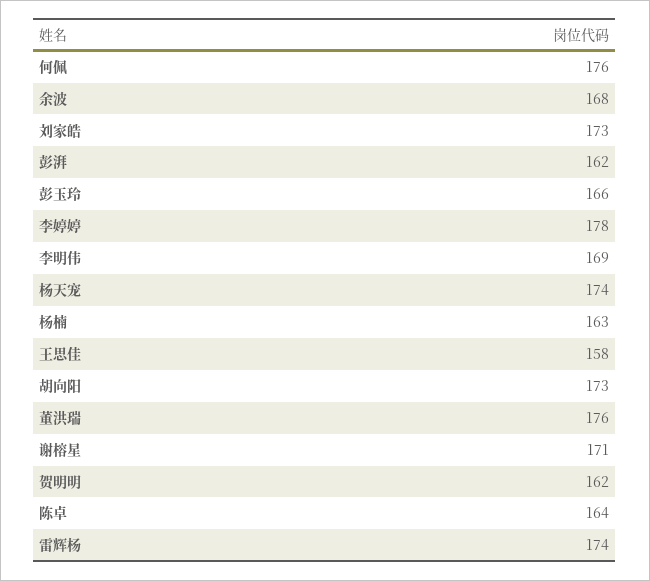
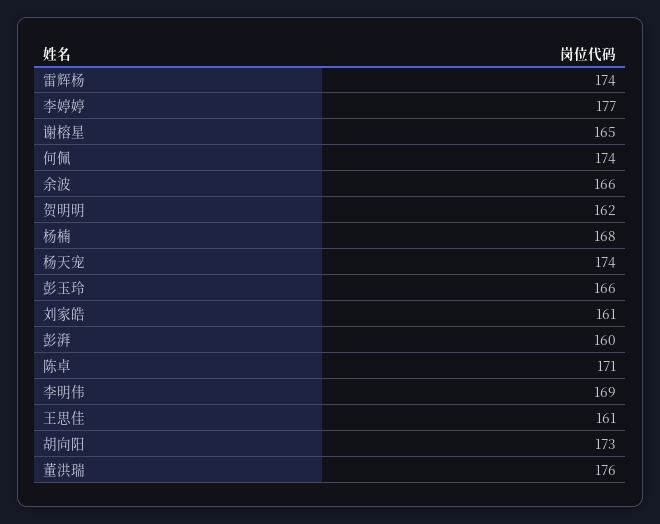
  {
-   "何佩": 176,
+   "何佩": 174,
-   "余波": 168,
+   "余波": 166,
-   "刘家皓": 173,
+   "刘家皓": 161,
-   "彭湃": 162,
+   "彭湃": 160,
    "彭玉玲": 166,
-   "李婷婷": 178,
+   "李婷婷": 177,
    "李明伟": 169,
    "杨天宠": 174,
-   "杨楠": 163,
+   "杨楠": 168,
-   "王思佳": 158,
+   "王思佳": 161,
    "胡向阳": 173,
    "董洪瑞": 176,
-   "谢榕星": 171,
+   "谢榕星": 165,
    "贺明明": 162,
-   "陈卓": 164,
+   "陈卓": 171,
    "雷辉杨": 174
  }

